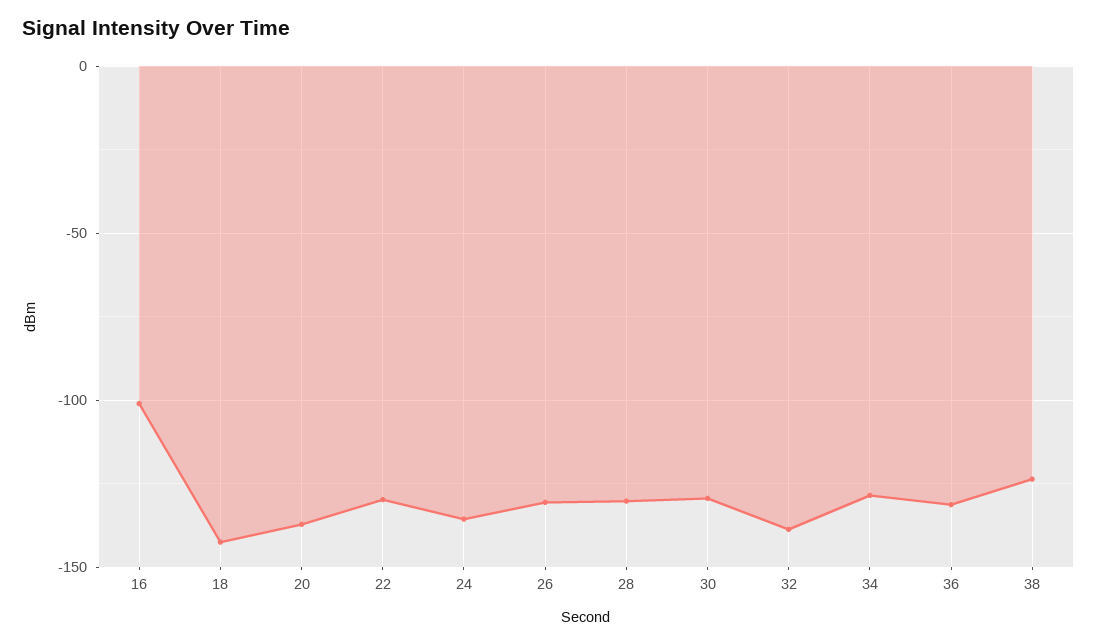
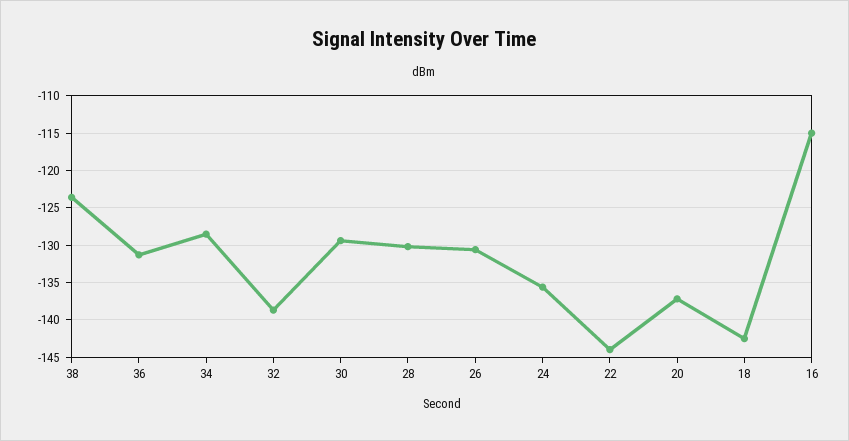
  {
-   "16": -100,
+   "16": -115,
    "18": -143,
    "20": -137,
-   "22": -130,
+   "22": -144,
    "24": -136,
    "26": -131,
    "28": -130,
    "30": -129,
    "32": -139,
    "34": -129,
    "36": -131,
    "38": -124
  }

